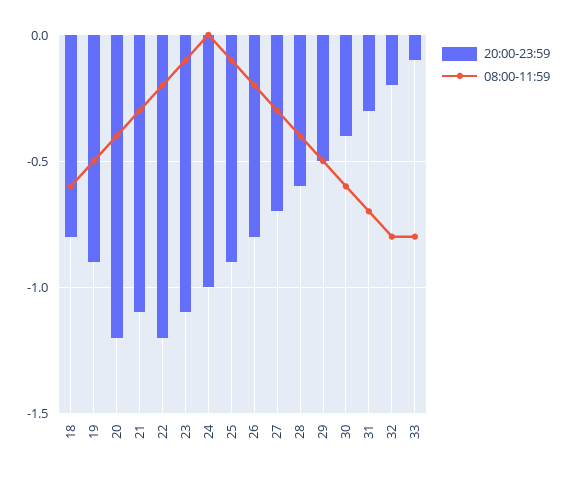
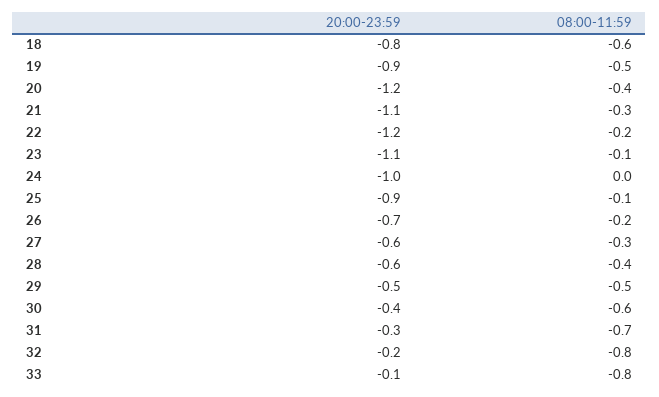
  {
    "20:00-23:59": {
      "18": -0.8,
      "19": -0.9,
      "20": -1.2,
      "21": -1.1,
      "22": -1.2,
      "23": -1.1,
      "24": -1,
      "25": -0.9,
-     "26": -0.8,
+     "26": -0.7,
-     "27": -0.7,
+     "27": -0.6,
      "28": -0.6,
      "29": -0.5,
      "30": -0.4,
      "31": -0.3,
      "32": -0.2,
      "33": -0.1
    },
    "08:00-11:59": {
      "18": -0.6,
      "19": -0.5,
      "20": -0.4,
      "21": -0.3,
      "22": -0.2,
      "23": -0.1,
      "24": 0,
      "25": -0.1,
      "26": -0.2,
      "27": -0.3,
      "28": -0.4,
      "29": -0.5,
      "30": -0.6,
      "31": -0.7,
      "32": -0.8,
      "33": -0.8
    }
  }

